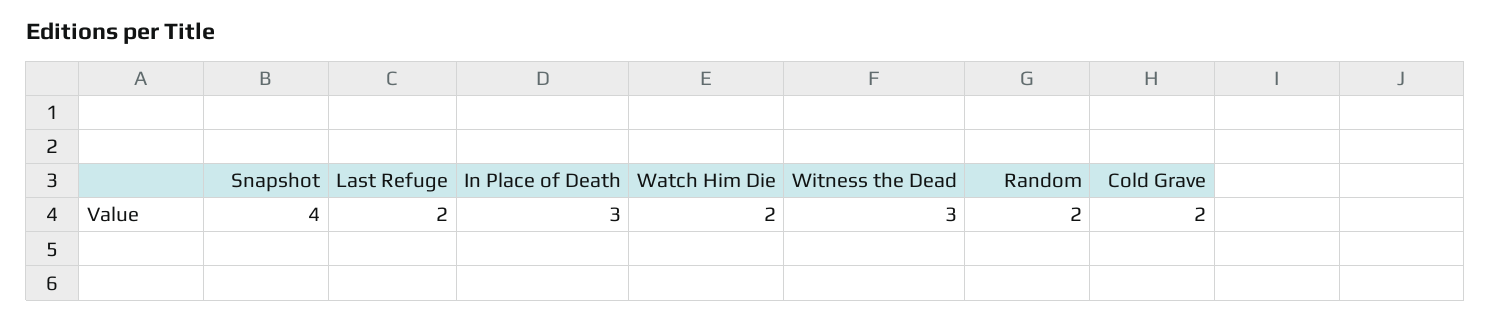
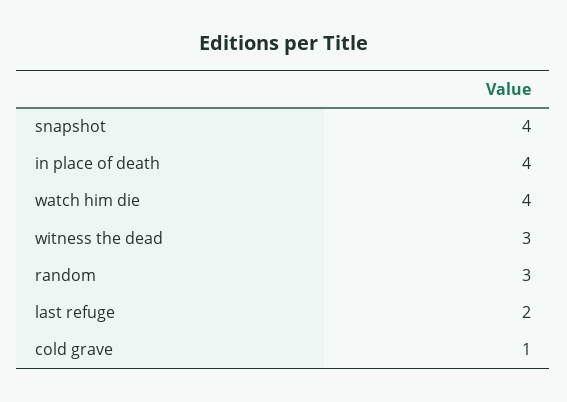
  {
    "Snapshot": 4,
    "Last Refuge": 2,
-   "In Place of Death": 3,
+   "In Place of Death": 4,
-   "Watch Him Die": 2,
+   "Watch Him Die": 4,
    "Witness the Dead": 3,
-   "Random": 2,
+   "Random": 3,
-   "Cold Grave": 2
+   "Cold Grave": 1
  }

